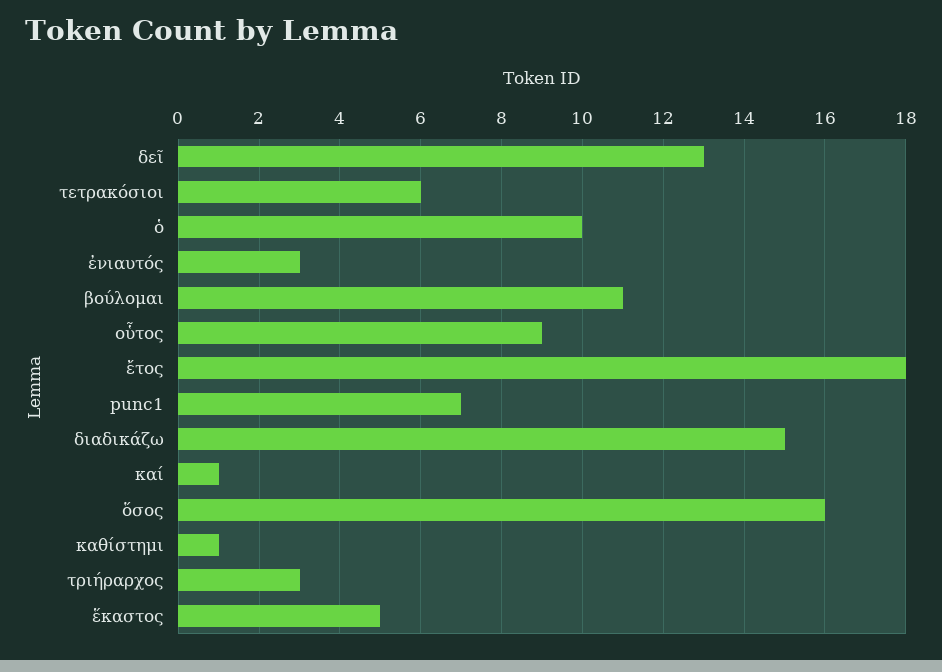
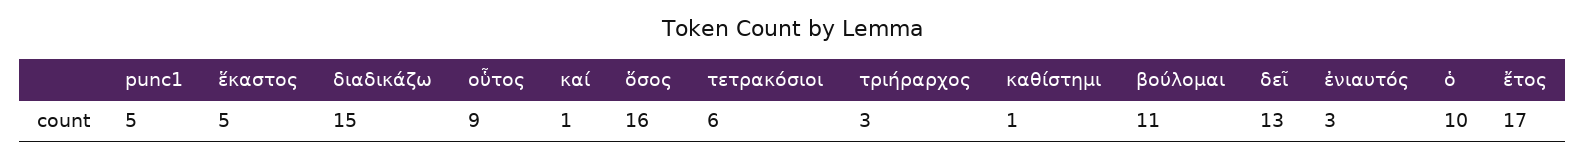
  {
    "δεῖ": 13,
    "τετρακόσιοι": 6,
    "ὁ": 10,
    "ἐνιαυτός": 3,
    "βούλομαι": 11,
    "οὗτος": 9,
-   "ἔτος": 18,
+   "ἔτος": 17,
-   "punc1": 7,
+   "punc1": 5,
    "διαδικάζω": 15,
    "καί": 1,
    "ὅσος": 16,
    "καθίστημι": 1,
    "τριήραρχος": 3,
    "ἕκαστος": 5
  }

